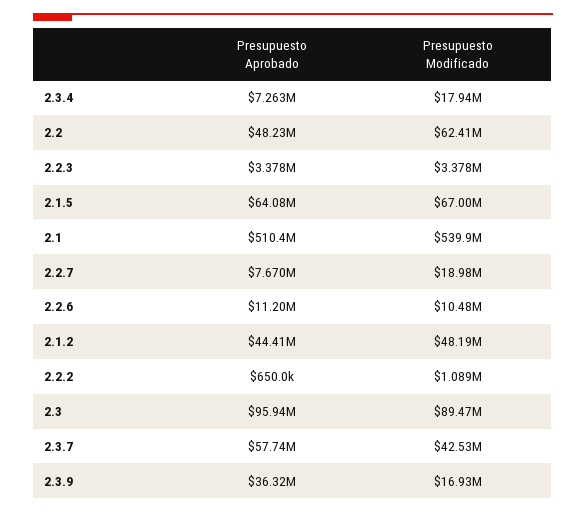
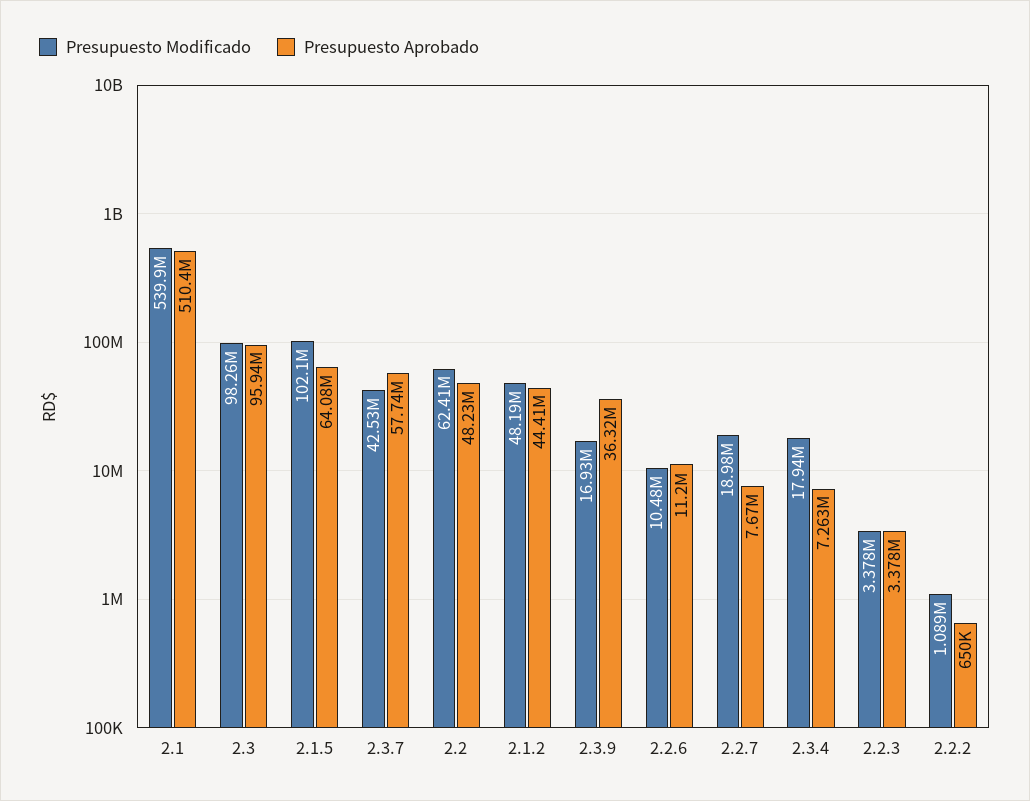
  {
    "Presupuesto Aprobado": {
      "2.3.4": 7263000,
      "2.2": 48230000,
      "2.2.3": 3378000,
      "2.1.5": 64080000,
      "2.1": 510400000,
      "2.2.7": 7670000,
      "2.2.6": 11200000,
      "2.1.2": 44410000,
      "2.2.2": 650000,
      "2.3": 95940000,
      "2.3.7": 57740000,
      "2.3.9": 36320000
    },
    "Presupuesto Modificado": {
      "2.3.4": 17940000,
      "2.2": 62410000,
      "2.2.3": 3378000,
-     "2.1.5": 67000000,
+     "2.1.5": 102100000,
      "2.1": 539900000,
      "2.2.7": 18980000,
      "2.2.6": 10480000,
      "2.1.2": 48190000,
      "2.2.2": 1089000,
-     "2.3": 89470000,
+     "2.3": 98260000,
      "2.3.7": 42530000,
      "2.3.9": 16930000
    }
  }

